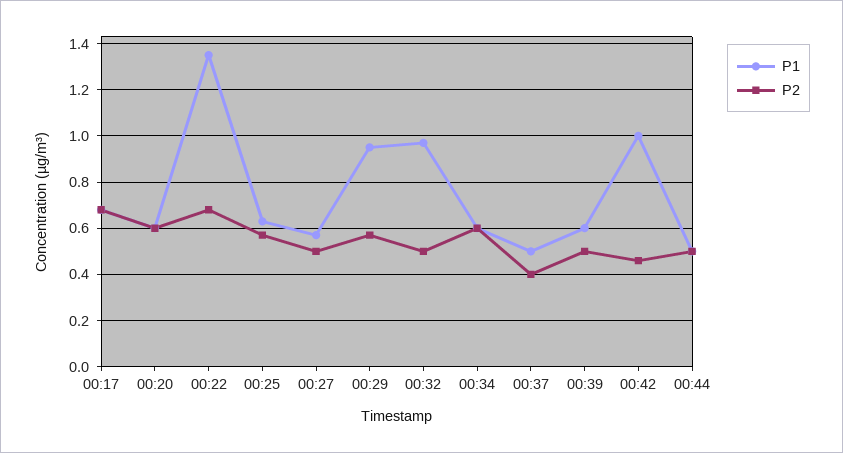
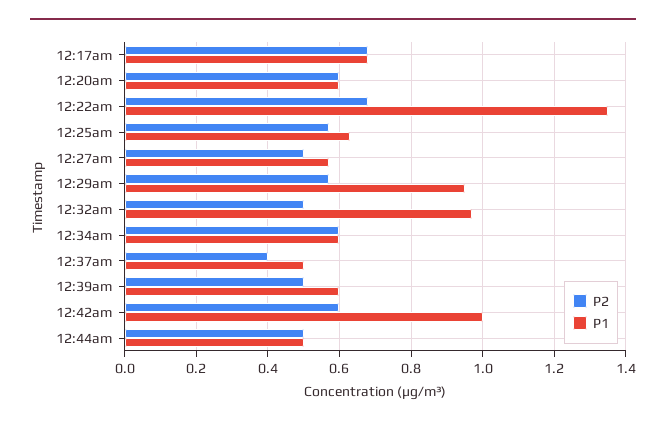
  {
    "P1": {
      "00:17": 0.7,
      "00:20": 0.6,
      "00:22": 1.35,
      "00:25": 0.65,
      "00:27": 0.55,
      "00:29": 0.95,
      "00:32": 0.95,
      "00:34": 0.6,
      "00:37": 0.5,
      "00:39": 0.6,
      "00:42": 1,
      "00:44": 0.5
    },
    "P2": {
      "00:17": 0.7,
      "00:20": 0.6,
      "00:22": 0.7,
      "00:25": 0.55,
      "00:27": 0.5,
      "00:29": 0.55,
      "00:32": 0.5,
      "00:34": 0.6,
      "00:37": 0.4,
      "00:39": 0.5,
-     "00:42": 0.45,
+     "00:42": 0.6,
      "00:44": 0.5
    }
  }

